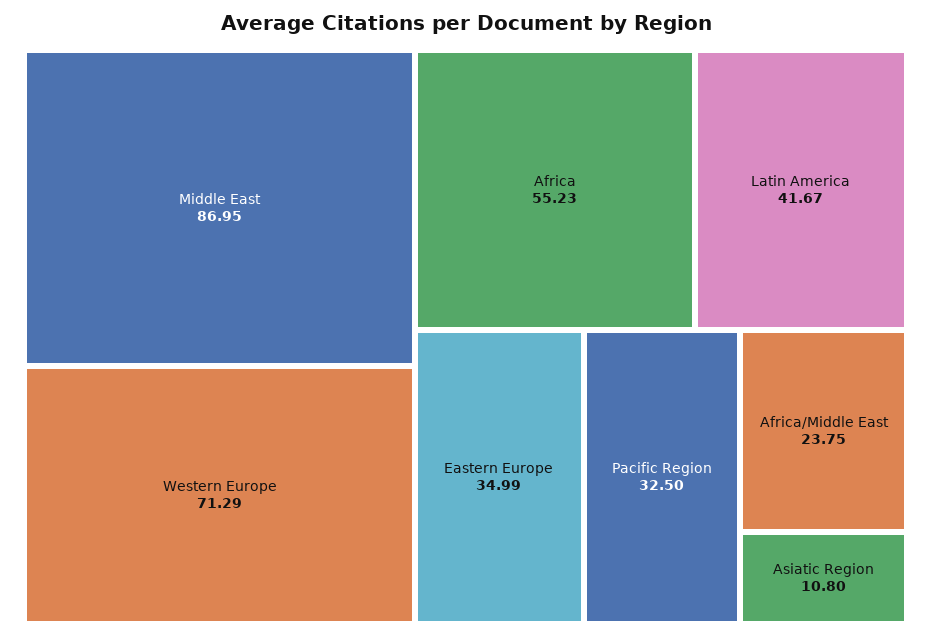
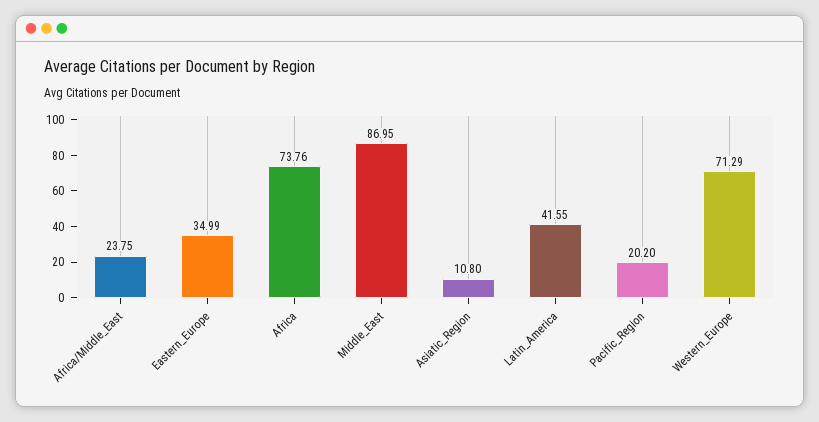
  {
    "Middle East": 86.95,
    "Western Europe": 71.29,
-   "Africa": 55.23,
+   "Africa": 73.76,
-   "Latin America": 41.67,
+   "Latin America": 41.55,
    "Eastern Europe": 34.99,
-   "Pacific Region": 32.5,
+   "Pacific Region": 20.2,
    "Africa/Middle East": 23.75,
    "Asiatic Region": 10.8
  }

